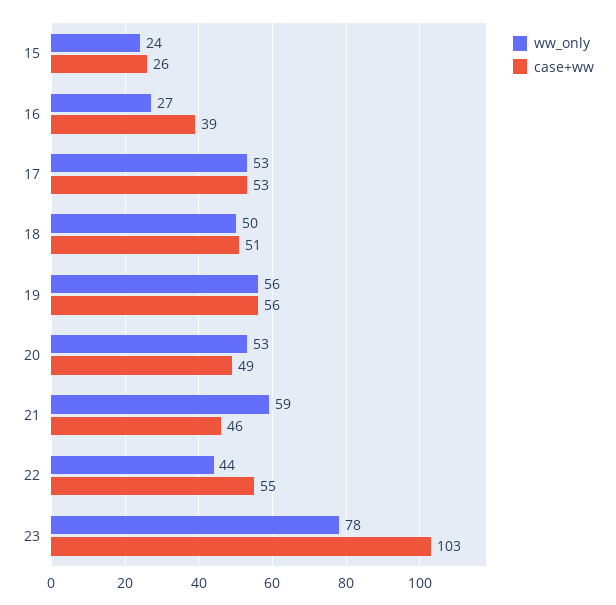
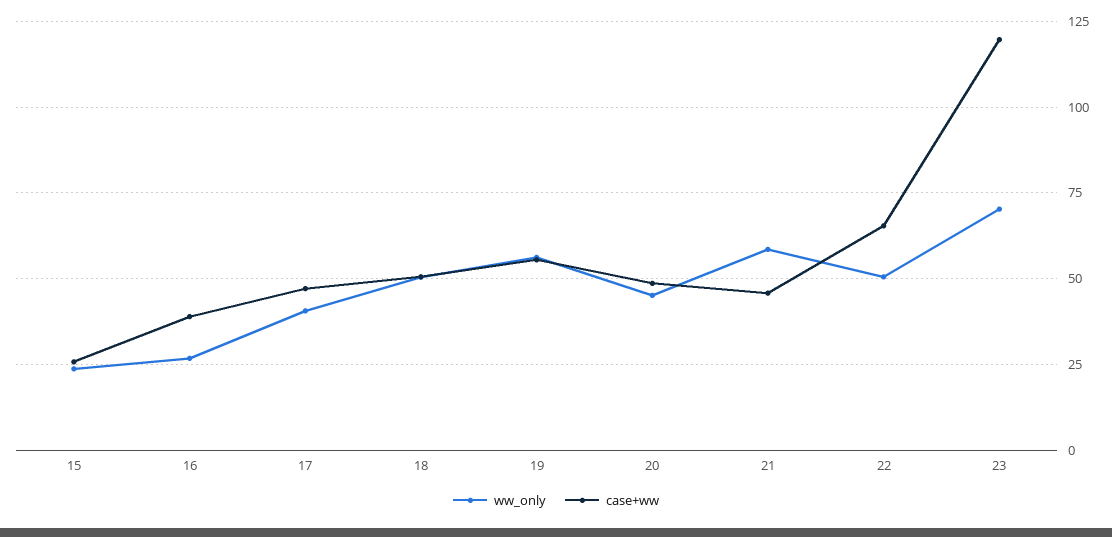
  {
    "ww_only": {
      "15": 24,
      "16": 27,
-     "17": 53,
+     "17": 40,
      "18": 50,
      "19": 56,
-     "20": 53,
+     "20": 45,
      "21": 59,
-     "22": 44,
+     "22": 50,
-     "23": 78
+     "23": 70
    },
    "case+ww": {
      "15": 26,
      "16": 39,
-     "17": 53,
+     "17": 47.5,
      "18": 51,
      "19": 56,
      "20": 49,
      "21": 46,
-     "22": 55,
+     "22": 65,
-     "23": 103
+     "23": 120
    }
  }

